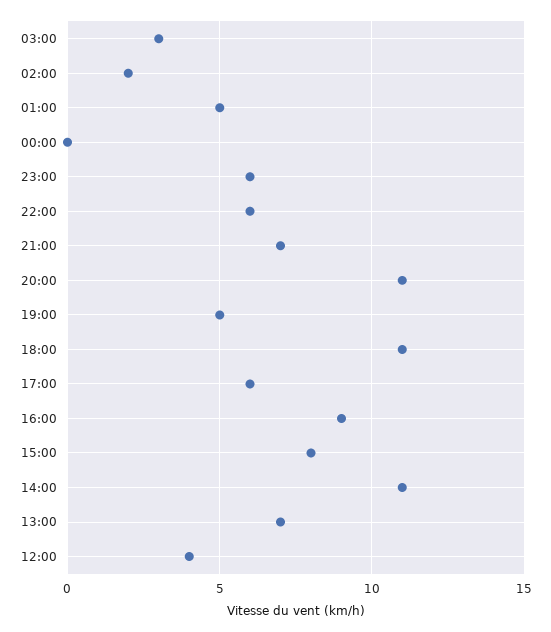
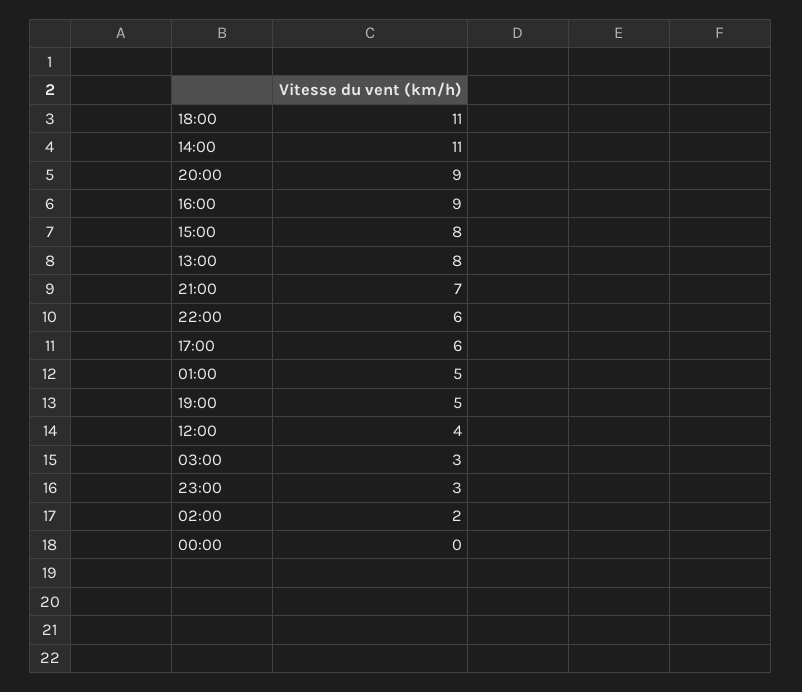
  {
    "03:00": 3,
    "02:00": 2,
    "01:00": 5,
    "00:00": 0,
-   "23:00": 6,
+   "23:00": 3,
    "22:00": 6,
    "21:00": 7,
-   "20:00": 11,
+   "20:00": 9,
    "19:00": 5,
    "18:00": 11,
    "17:00": 6,
    "16:00": 9,
    "15:00": 8,
    "14:00": 11,
-   "13:00": 7,
+   "13:00": 8,
    "12:00": 4
  }

